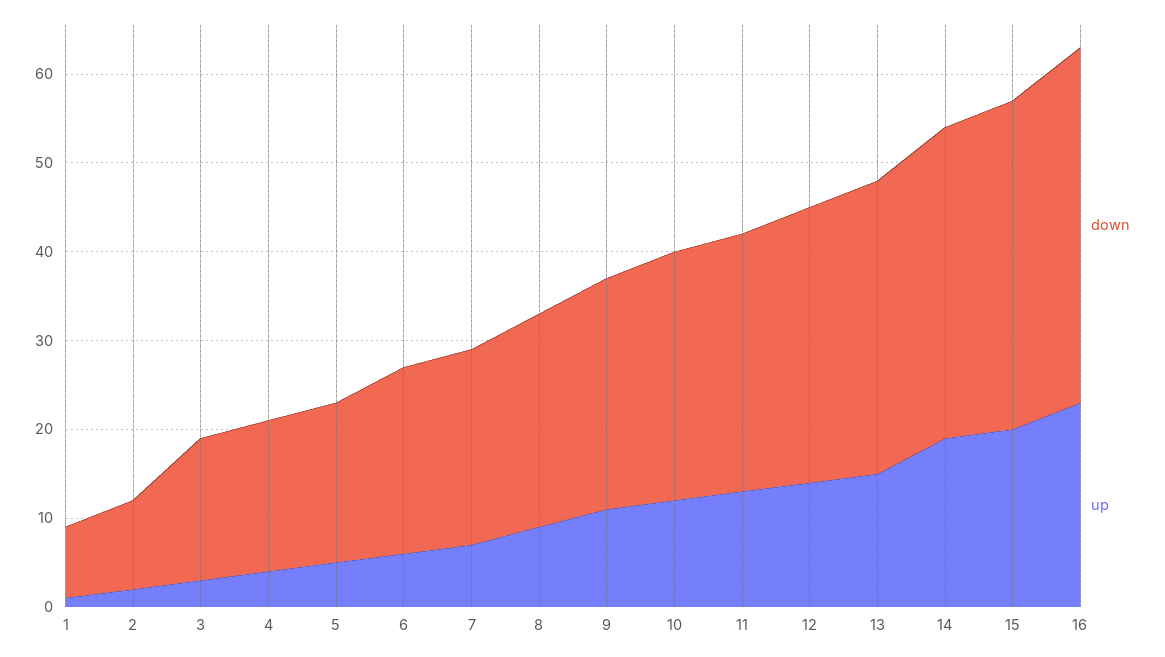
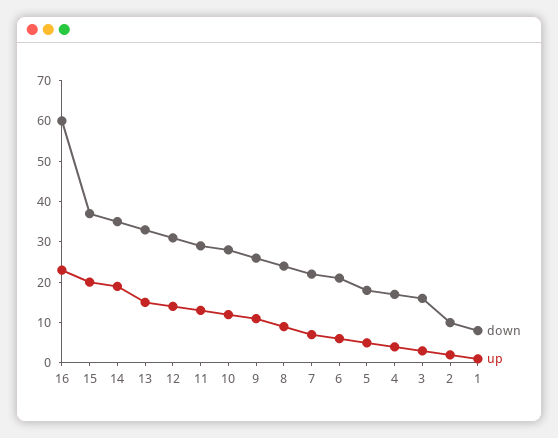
  {
    "down": {
      "1": 8,
      "2": 10,
      "3": 16,
      "4": 17,
      "5": 18,
      "6": 21,
      "7": 22,
      "8": 24,
      "9": 26,
      "10": 28,
      "11": 29,
      "12": 31,
      "13": 33,
      "14": 35,
      "15": 37,
-     "16": 40
+     "16": 60
    },
    "up": {
      "1": 1,
      "2": 2,
      "3": 3,
      "4": 4,
      "5": 5,
      "6": 6,
      "7": 7,
      "8": 9,
      "9": 11,
      "10": 12,
      "11": 13,
      "12": 14,
      "13": 15,
      "14": 19,
      "15": 20,
      "16": 23
    }
  }

